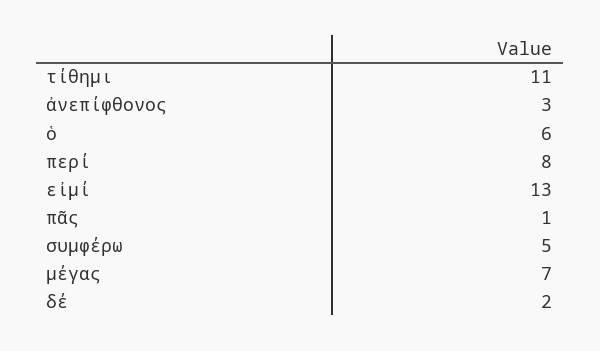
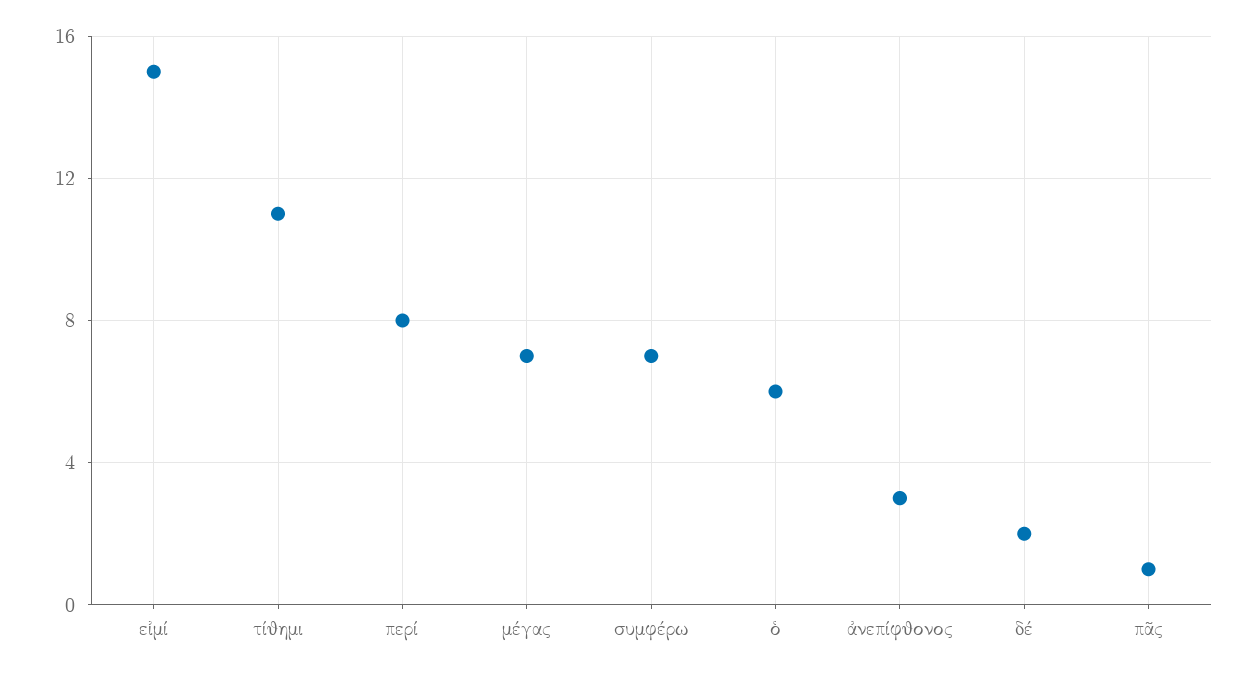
  {
    "τίθημι": 11,
    "ἀνεπίφθονος": 3,
    "ὁ": 6,
    "περί": 8,
-   "εἰμί": 13,
+   "εἰμί": 15,
    "πᾶς": 1,
-   "συμφέρω": 5,
+   "συμφέρω": 7,
    "μέγας": 7,
    "δέ": 2
  }

